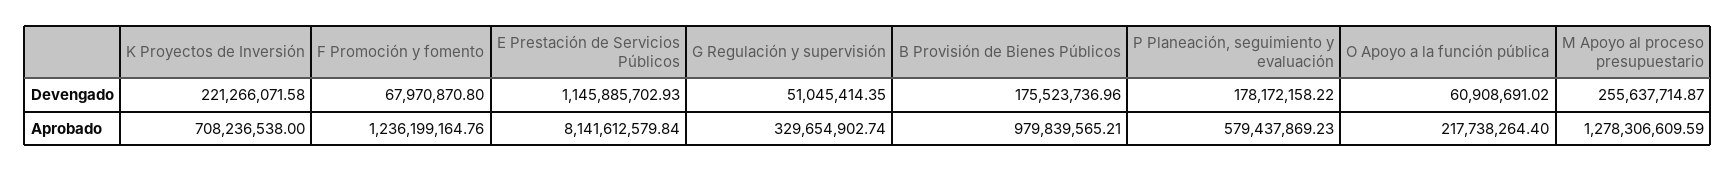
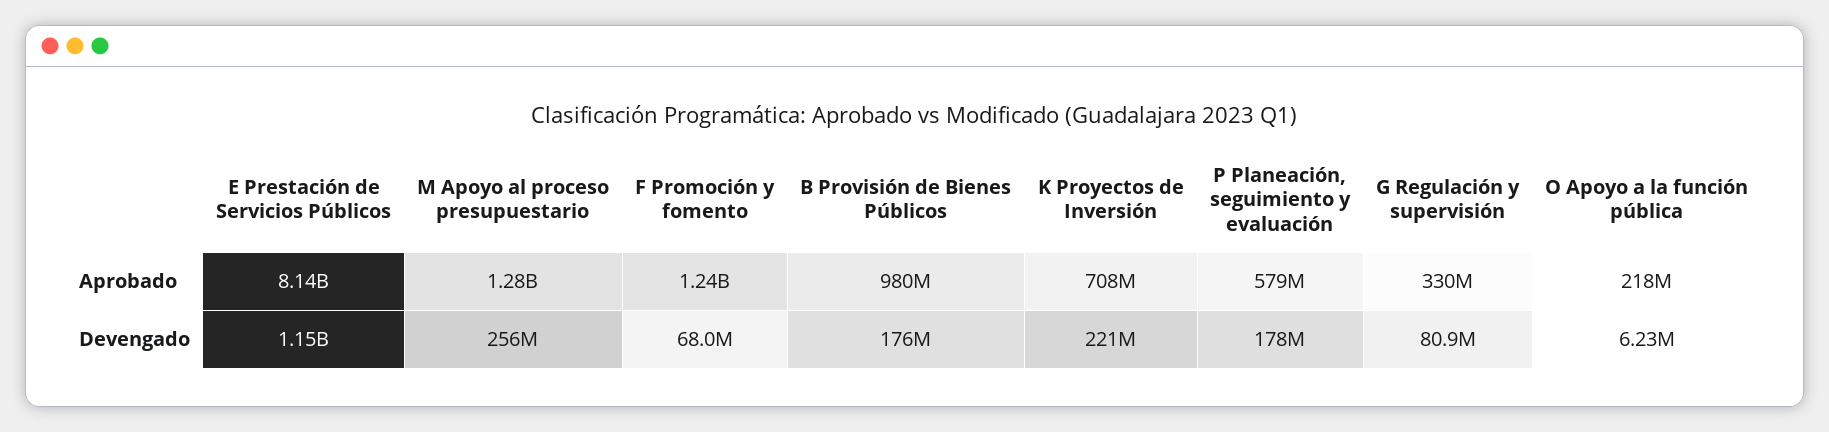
  {
    "K Proyectos de Inversión": {
      "Devengado": 221266071.58,
      "Aprobado": 708236538
    },
    "F Promoción y fomento": {
      "Devengado": 67970870.8,
      "Aprobado": 1236199164.76
    },
    "E Prestación de Servicios Públicos": {
      "Devengado": 1145885702.93,
      "Aprobado": 8141612579.84
    },
    "G Regulación y supervisión": {
-     "Devengado": 51045414.35,
+     "Devengado": 80900000,
      "Aprobado": 329654902.74
    },
    "B Provisión de Bienes Públicos": {
      "Devengado": 175523736.96,
      "Aprobado": 979839565.21
    },
    "P Planeación, seguimiento y evaluación": {
      "Devengado": 178172158.22,
      "Aprobado": 579437869.23
    },
    "O Apoyo a la función pública": {
-     "Devengado": 60908691.02,
+     "Devengado": 6230000,
      "Aprobado": 217738264.4
    },
    "M Apoyo al proceso presupuestario": {
      "Devengado": 255637714.87,
      "Aprobado": 1278306609.59
    }
  }

